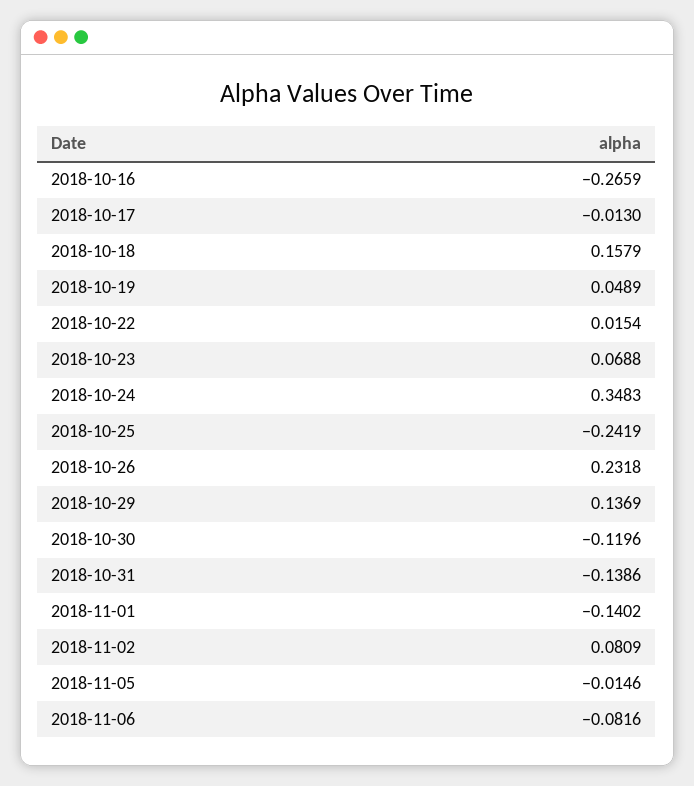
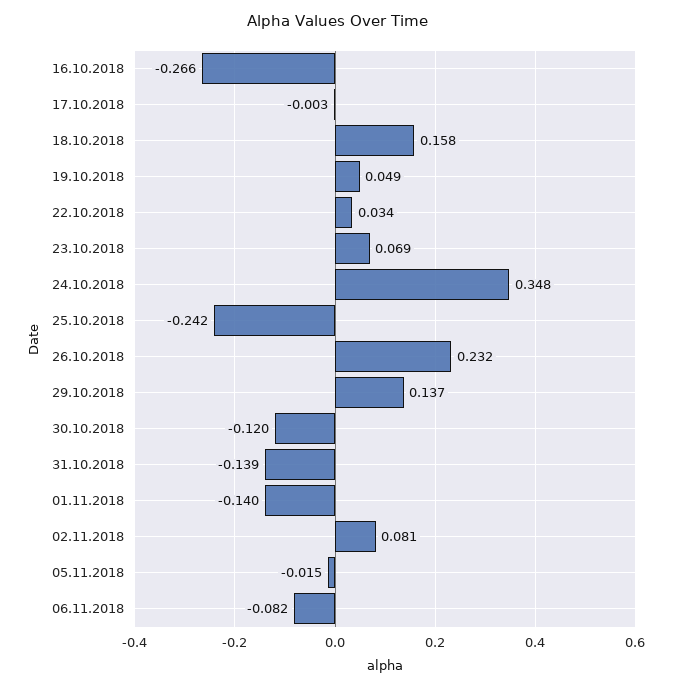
  {
    "2018-10-16": -0.2659,
-   "2018-10-17": -0.013,
+   "2018-10-17": -0.003,
    "2018-10-18": 0.1579,
    "2018-10-19": 0.0489,
-   "2018-10-22": 0.0154,
+   "2018-10-22": 0.034,
    "2018-10-23": 0.0688,
    "2018-10-24": 0.3483,
    "2018-10-25": -0.2419,
    "2018-10-26": 0.2318,
    "2018-10-29": 0.1369,
    "2018-10-30": -0.1196,
    "2018-10-31": -0.1386,
    "2018-11-01": -0.1402,
    "2018-11-02": 0.0809,
    "2018-11-05": -0.0146,
    "2018-11-06": -0.0816
  }

